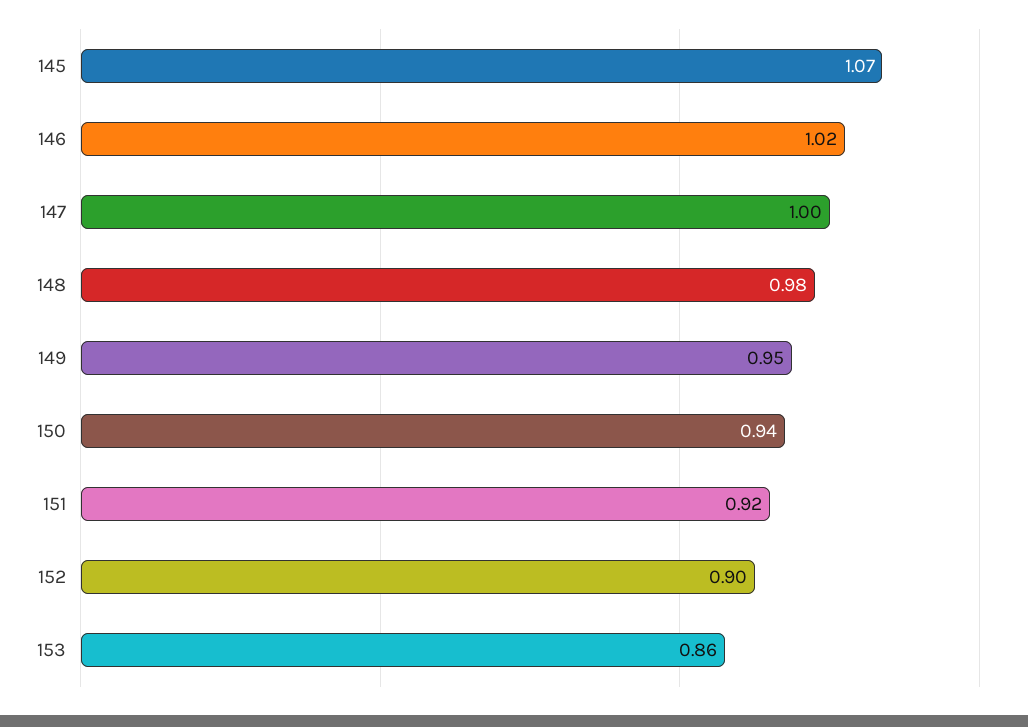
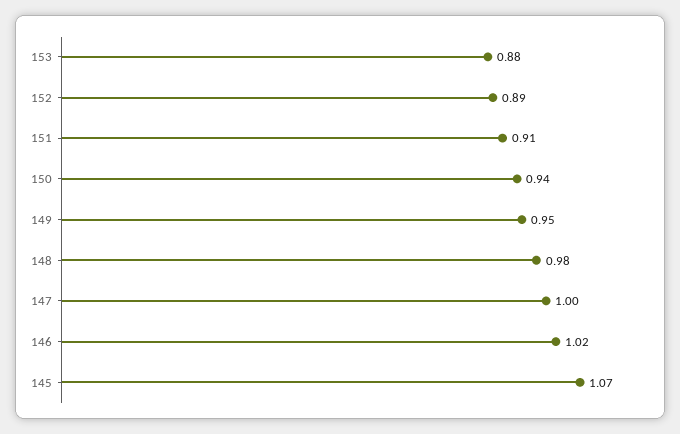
  {
    "145": 1.07,
    "146": 1.02,
    "147": 1,
    "148": 0.98,
    "149": 0.95,
    "150": 0.94,
-   "151": 0.92,
+   "151": 0.91,
-   "152": 0.9,
+   "152": 0.89,
-   "153": 0.86
+   "153": 0.88
  }

